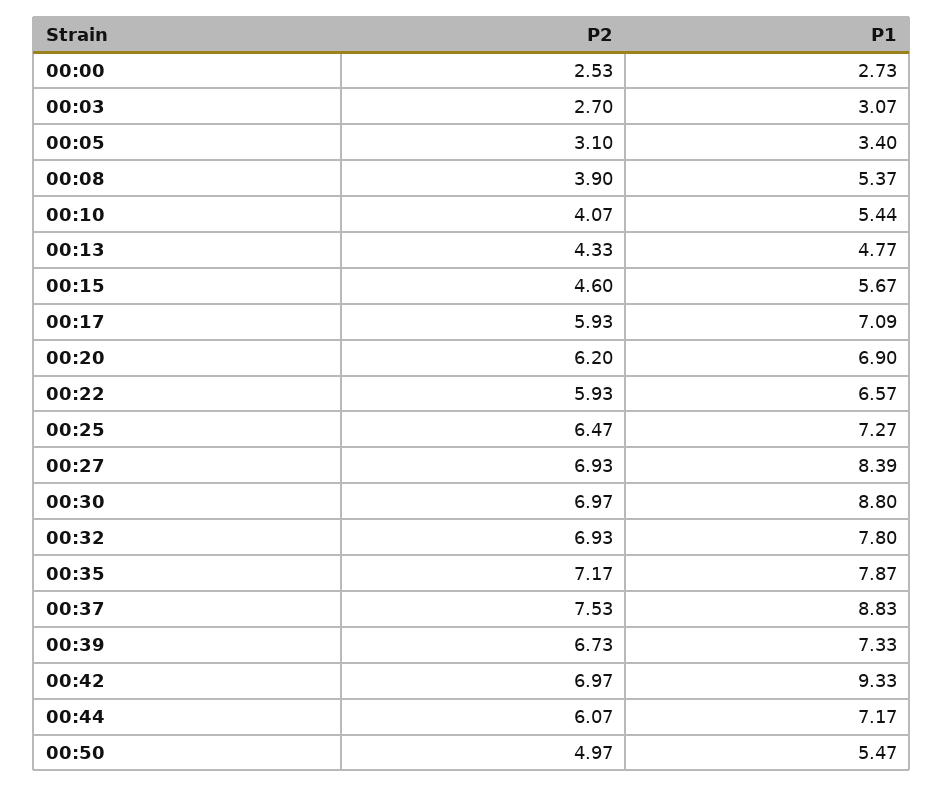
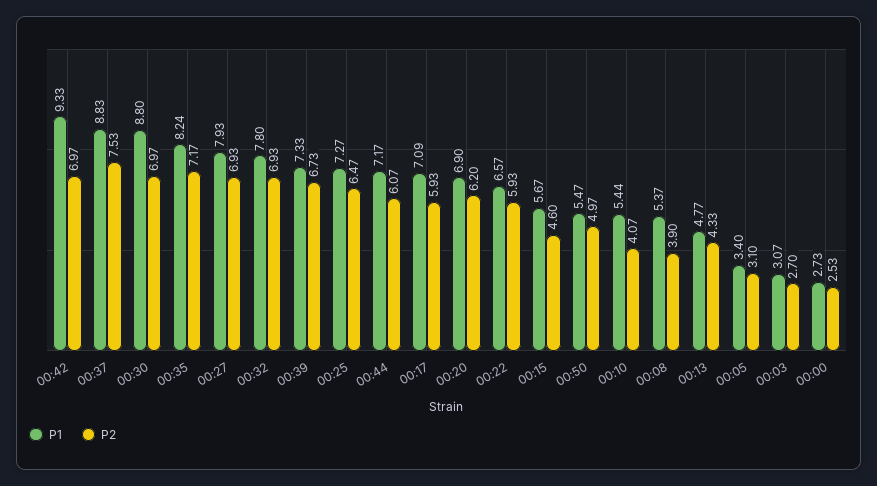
  {
    "P2": {
      "00:00": 2.53,
      "00:03": 2.7,
      "00:05": 3.1,
      "00:08": 3.9,
      "00:10": 4.07,
      "00:13": 4.33,
      "00:15": 4.6,
      "00:17": 5.93,
      "00:20": 6.2,
      "00:22": 5.93,
      "00:25": 6.47,
      "00:27": 6.93,
      "00:30": 6.97,
      "00:32": 6.93,
      "00:35": 7.17,
      "00:37": 7.53,
      "00:39": 6.73,
      "00:42": 6.97,
      "00:44": 6.07,
      "00:50": 4.97
    },
    "P1": {
      "00:00": 2.73,
      "00:03": 3.07,
      "00:05": 3.4,
      "00:08": 5.37,
      "00:10": 5.44,
      "00:13": 4.77,
      "00:15": 5.67,
      "00:17": 7.09,
      "00:20": 6.9,
      "00:22": 6.57,
      "00:25": 7.27,
-     "00:27": 8.39,
+     "00:27": 7.93,
      "00:30": 8.8,
      "00:32": 7.8,
-     "00:35": 7.87,
+     "00:35": 8.24,
      "00:37": 8.83,
      "00:39": 7.33,
      "00:42": 9.33,
      "00:44": 7.17,
      "00:50": 5.47
    }
  }

